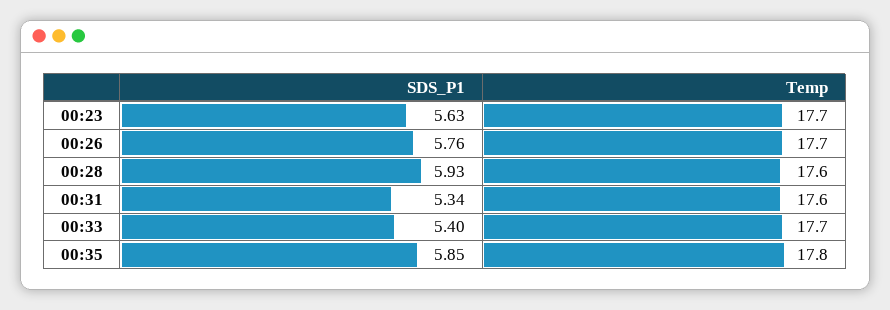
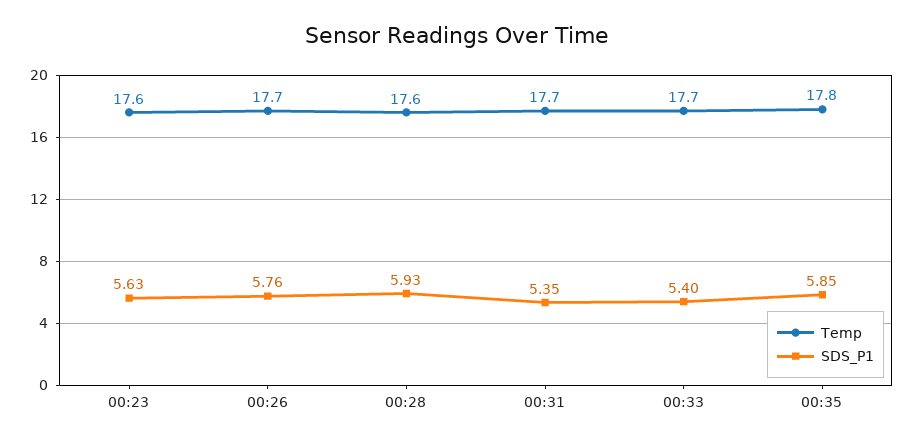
  {
    "SDS_P1": {
      "00:23": 5.63,
      "00:26": 5.76,
      "00:28": 5.93,
-     "00:31": 5.34,
+     "00:31": 5.35,
      "00:33": 5.4,
      "00:35": 5.85
    },
    "Temp": {
-     "00:23": 17.7,
+     "00:23": 17.6,
      "00:26": 17.7,
      "00:28": 17.6,
-     "00:31": 17.6,
+     "00:31": 17.7,
      "00:33": 17.7,
      "00:35": 17.8
    }
  }

